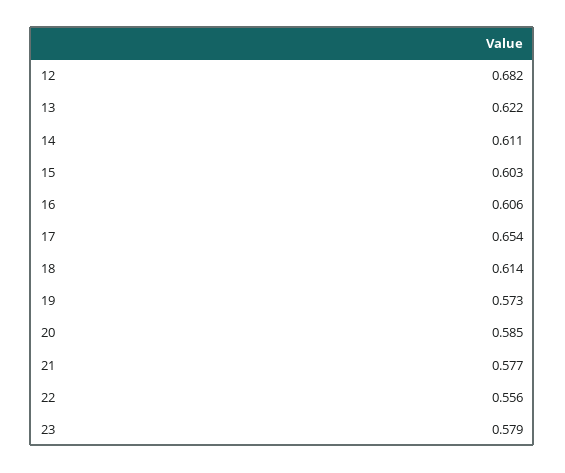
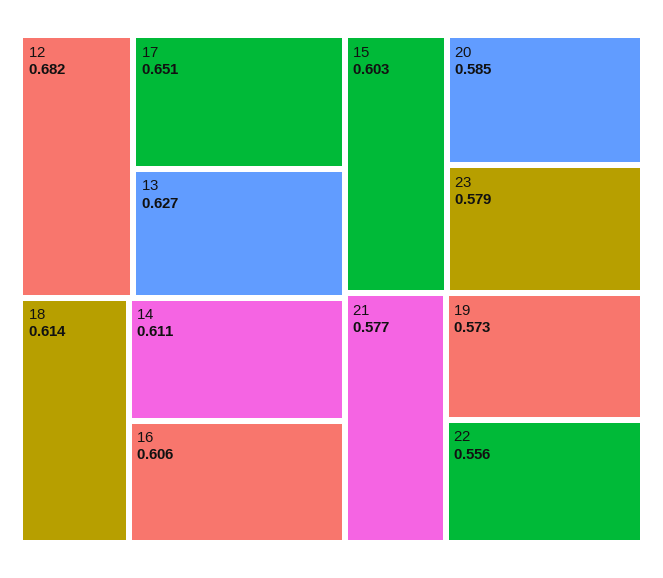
  {
    "12": 0.682,
-   "13": 0.622,
+   "13": 0.627,
    "14": 0.611,
    "15": 0.603,
    "16": 0.606,
-   "17": 0.654,
+   "17": 0.651,
    "18": 0.614,
    "19": 0.573,
    "20": 0.585,
    "21": 0.577,
    "22": 0.556,
    "23": 0.579
  }

